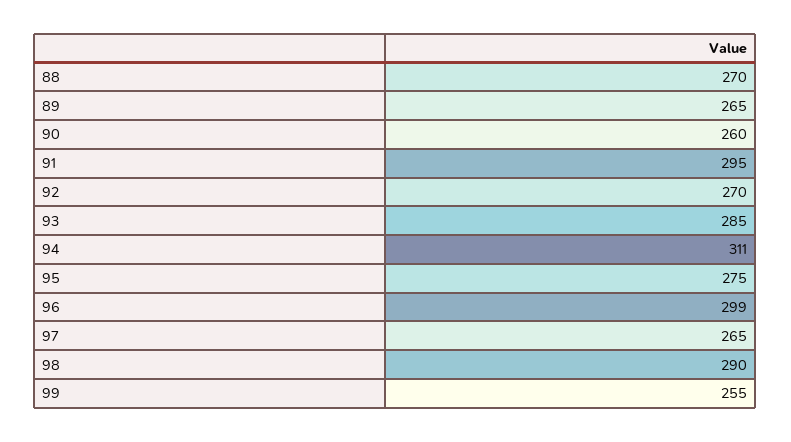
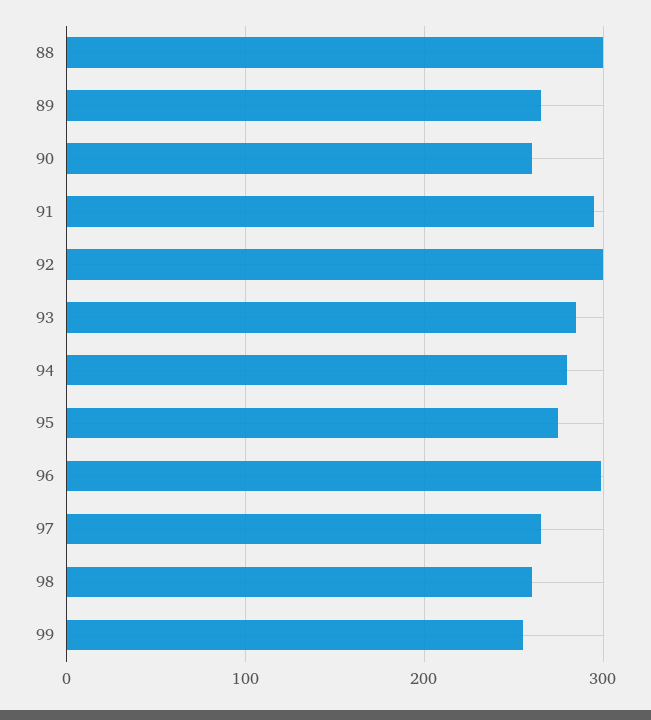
  {
-   "88": 270,
+   "88": 300,
    "89": 265,
    "90": 260,
    "91": 295,
-   "92": 270,
+   "92": 300,
    "93": 285,
-   "94": 311,
+   "94": 280,
    "95": 275,
    "96": 299,
    "97": 265,
-   "98": 290,
+   "98": 260,
    "99": 255
  }

